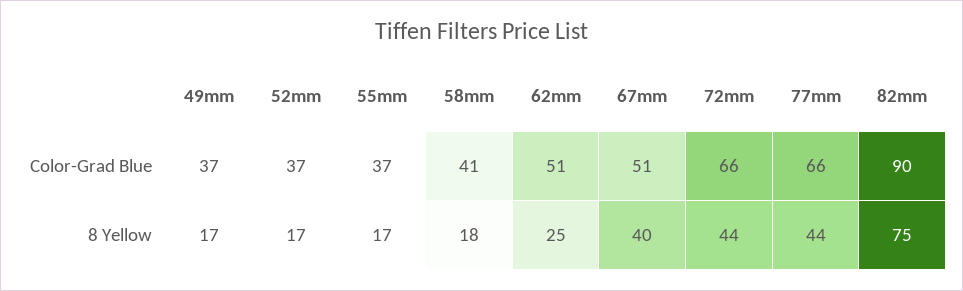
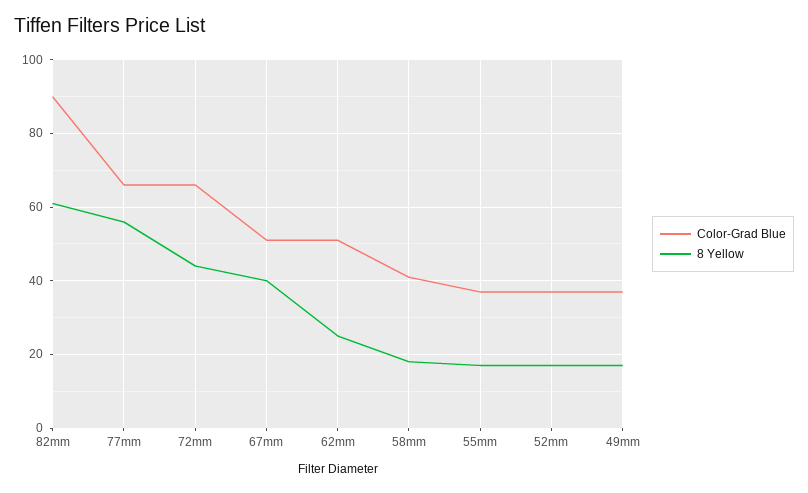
  {
    "Color-Grad Blue": {
      "49mm": 37,
      "52mm": 37,
      "55mm": 37,
      "58mm": 41,
      "62mm": 51,
      "67mm": 51,
      "72mm": 66,
      "77mm": 66,
      "82mm": 90
    },
    "8 Yellow": {
      "49mm": 17,
      "52mm": 17,
      "55mm": 17,
      "58mm": 18,
      "62mm": 25,
      "67mm": 40,
      "72mm": 44,
-     "77mm": 44,
+     "77mm": 55,
-     "82mm": 75
+     "82mm": 60
    }
  }

